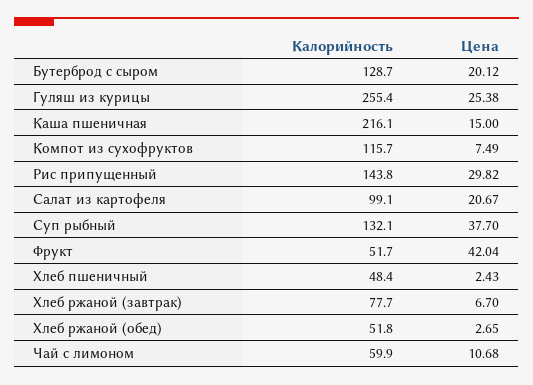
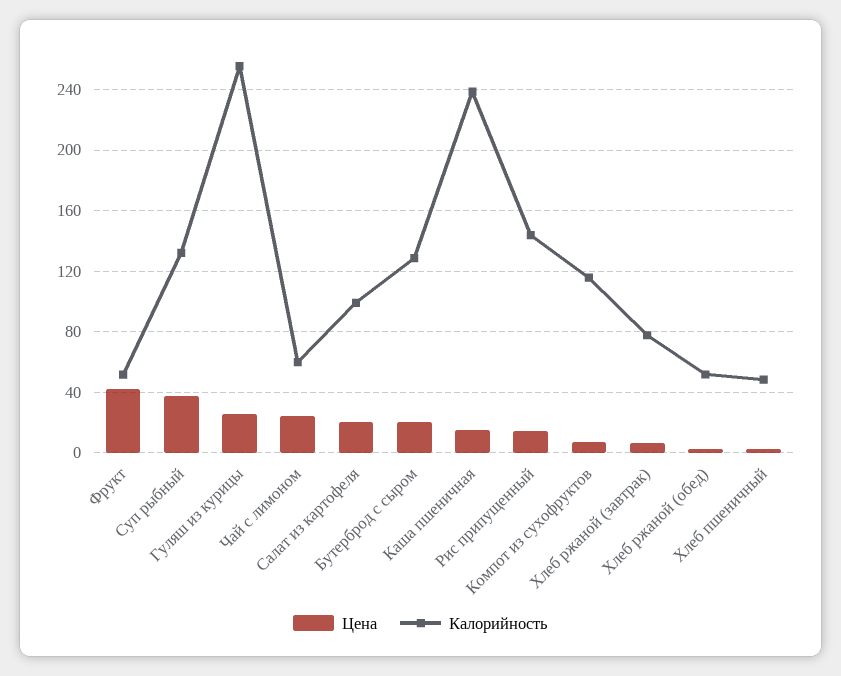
  {
    "Калорийность": {
      "Бутерброд с сыром": 128.7,
      "Гуляш из курицы": 255.4,
-     "Каша пшеничная": 216.1,
+     "Каша пшеничная": 240,
      "Компот из сухофруктов": 115.7,
      "Рис припущенный": 143.8,
      "Салат из картофеля": 99.1,
      "Суп рыбный": 132.1,
      "Фрукт": 51.7,
      "Хлеб пшеничный": 48.4,
      "Хлеб ржаной (завтрак)": 77.7,
      "Хлеб ржаной (обед)": 51.8,
      "Чай с лимоном": 59.9
    },
    "Цена": {
      "Бутерброд с сыром": 20.12,
      "Гуляш из курицы": 25.38,
      "Каша пшеничная": 15,
      "Компот из сухофруктов": 7.49,
-     "Рис припущенный": 29.82,
+     "Рис припущенный": 15,
      "Салат из картофеля": 20.67,
      "Суп рыбный": 37.7,
      "Фрукт": 42.04,
      "Хлеб пшеничный": 2.43,
      "Хлеб ржаной (завтрак)": 6.7,
      "Хлеб ржаной (обед)": 2.65,
-     "Чай с лимоном": 10.68
+     "Чай с лимоном": 25
    }
  }

